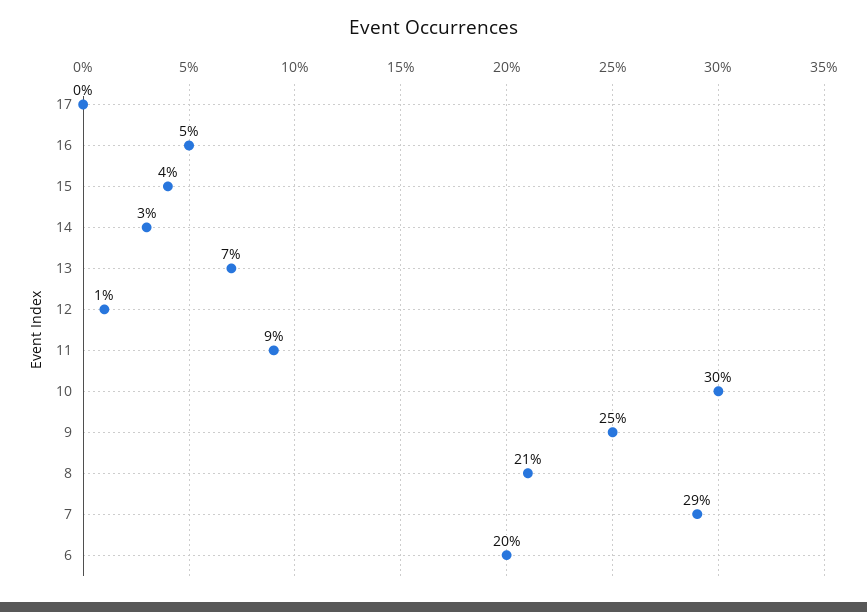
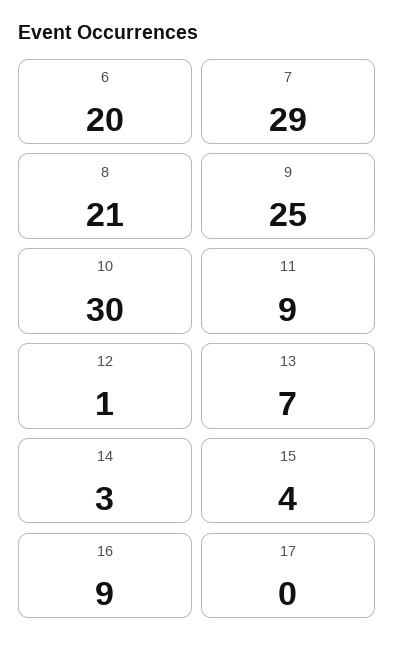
  {
    "17": 0,
-   "16": 5,
+   "16": 9,
    "15": 4,
    "14": 3,
    "13": 7,
    "12": 1,
    "11": 9,
    "10": 30,
    "9": 25,
    "8": 21,
    "7": 29,
    "6": 20
  }

